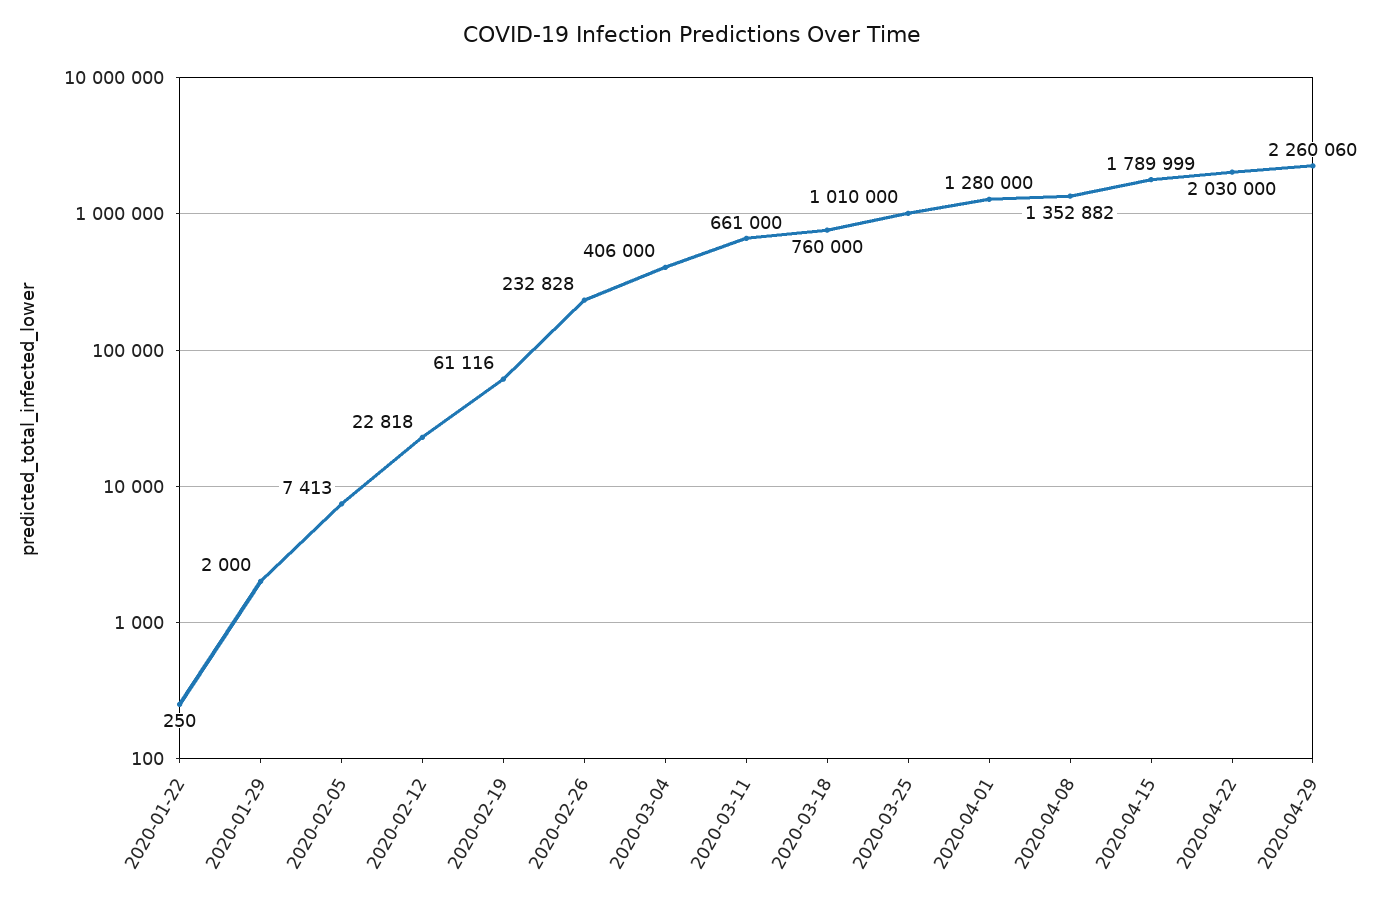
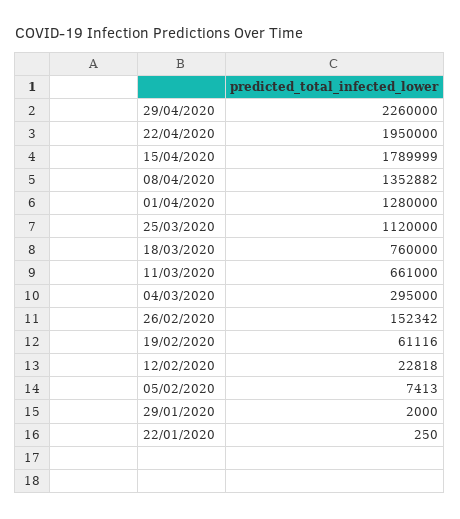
  {
    "2020-01-22": 250,
    "2020-01-29": 2000,
    "2020-02-05": 7413,
    "2020-02-12": 22818,
    "2020-02-19": 61116,
-   "2020-02-26": 232828,
+   "2020-02-26": 152342,
-   "2020-03-04": 406000,
+   "2020-03-04": 295000,
    "2020-03-11": 661000,
    "2020-03-18": 760000,
-   "2020-03-25": 1010000,
+   "2020-03-25": 1120000,
    "2020-04-01": 1280000,
    "2020-04-08": 1352882,
    "2020-04-15": 1789999,
-   "2020-04-22": 2030000,
+   "2020-04-22": 1950000,
-   "2020-04-29": 2260060
+   "2020-04-29": 2260000
  }

